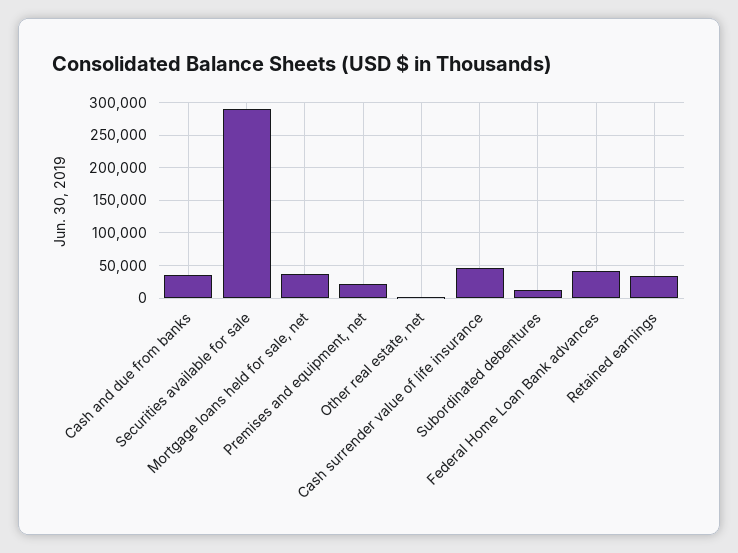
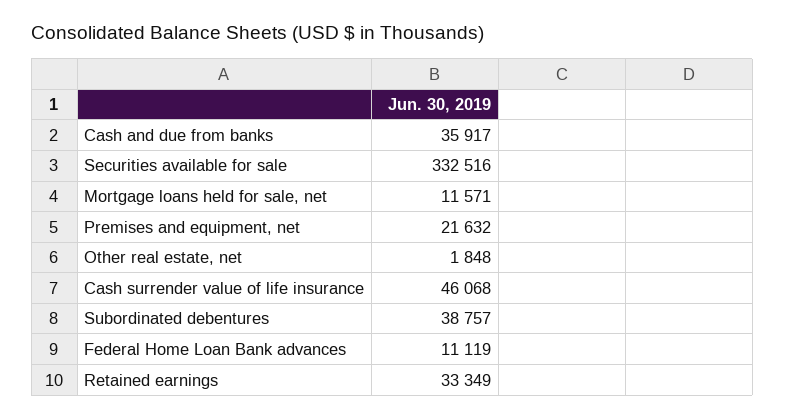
  {
    "Cash and due from banks": 35917,
-   "Securities available for sale": 290000,
+   "Securities available for sale": 332516,
-   "Mortgage loans held for sale, net": 40000,
+   "Mortgage loans held for sale, net": 11571,
    "Premises and equipment, net": 21632,
    "Other real estate, net": 1848,
    "Cash surrender value of life insurance": 46068,
-   "Subordinated debentures": 10000,
+   "Subordinated debentures": 38757,
-   "Federal Home Loan Bank advances": 40000,
+   "Federal Home Loan Bank advances": 11119,
    "Retained earnings": 33349
  }

